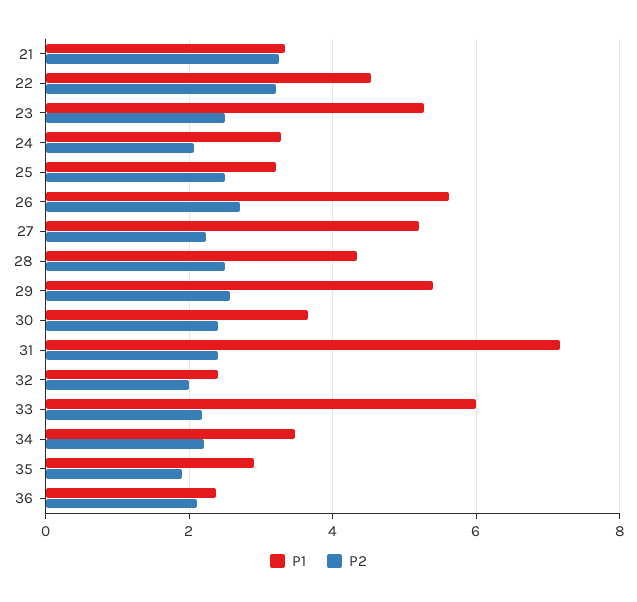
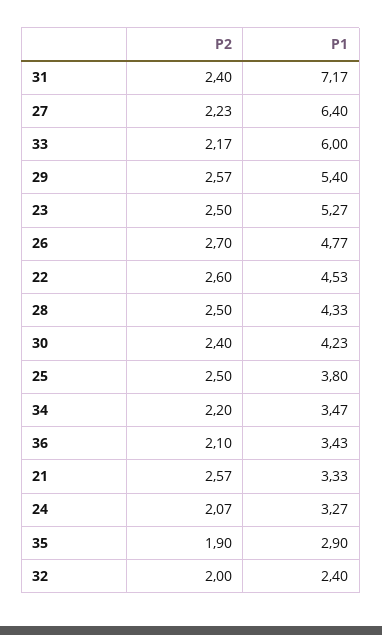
  {
    "P1": {
      "21": 3.33,
      "22": 4.53,
      "23": 5.27,
      "24": 3.27,
-     "25": 3.2,
+     "25": 3.8,
-     "26": 5.6,
+     "26": 4.77,
-     "27": 5.2,
+     "27": 6.4,
      "28": 4.33,
      "29": 5.4,
-     "30": 3.6,
+     "30": 4.23,
      "31": 7.17,
      "32": 2.4,
      "33": 6,
      "34": 3.47,
      "35": 2.9,
-     "36": 2.4
+     "36": 3.43
    },
    "P2": {
-     "21": 3.2,
+     "21": 2.57,
-     "22": 3.2,
+     "22": 2.6,
      "23": 2.5,
      "24": 2.07,
      "25": 2.5,
      "26": 2.7,
      "27": 2.23,
      "28": 2.5,
      "29": 2.57,
      "30": 2.4,
      "31": 2.4,
      "32": 2,
      "33": 2.17,
      "34": 2.2,
      "35": 1.9,
      "36": 2.1
    }
  }

